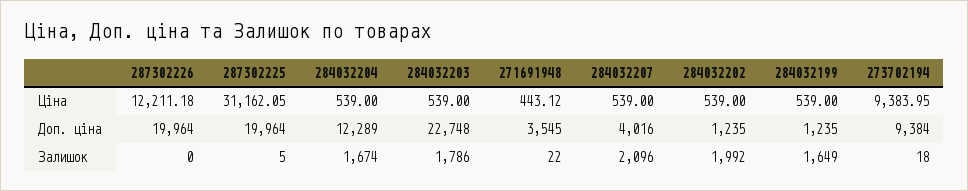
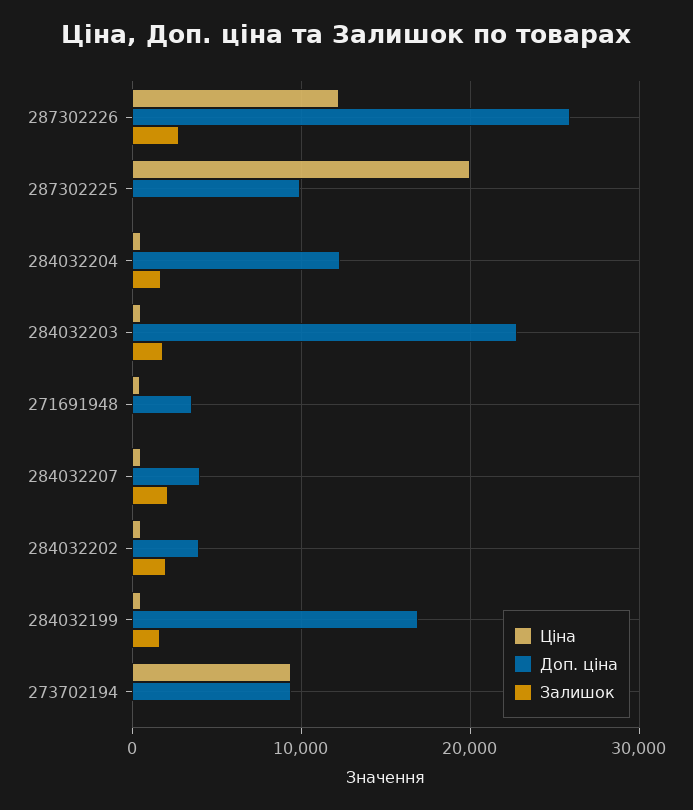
  {
    "Ціна": {
      "287302226": 12211.18,
-     "287302225": 31162.05,
+     "287302225": 20000,
      "284032204": 539,
      "284032203": 539,
      "271691948": 443.12,
      "284032207": 539,
      "284032202": 539,
      "284032199": 539,
      "273702194": 9383.95
    },
    "Доп. ціна": {
-     "287302226": 19964,
+     "287302226": 26000,
-     "287302225": 19964,
+     "287302225": 10000,
      "284032204": 12289,
      "284032203": 22748,
      "271691948": 3545,
      "284032207": 4016,
-     "284032202": 1235,
+     "284032202": 4000,
-     "284032199": 1235,
+     "284032199": 17000,
      "273702194": 9384
    },
    "Залишок": {
-     "287302226": 0,
+     "287302226": 3000,
      "287302225": 5,
      "284032204": 1674,
      "284032203": 1786,
      "271691948": 22,
      "284032207": 2096,
      "284032202": 1992,
      "284032199": 1649,
      "273702194": 18
    }
  }

